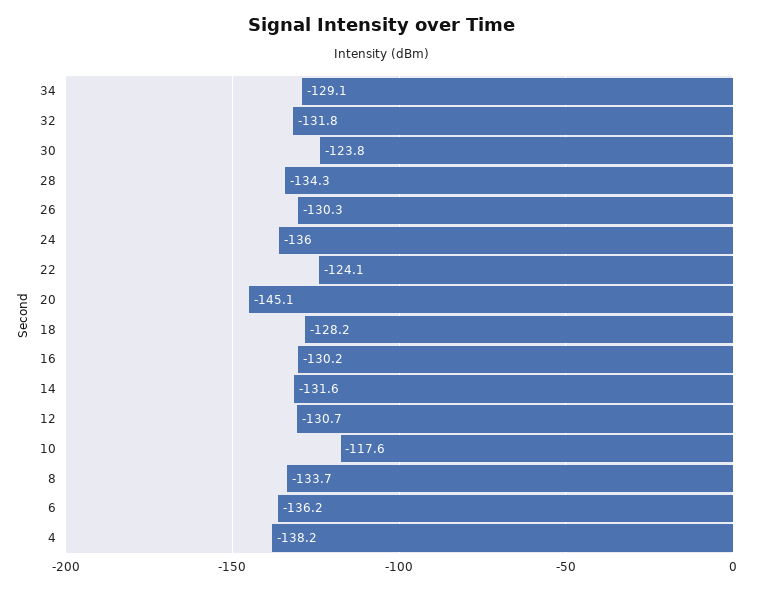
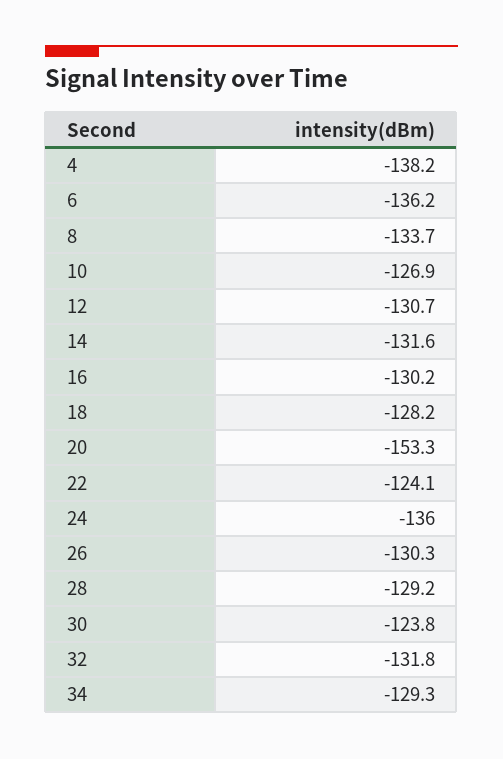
  {
-   "34": -129.1,
+   "34": -129.3,
    "32": -131.8,
    "30": -123.8,
-   "28": -134.3,
+   "28": -129.2,
    "26": -130.3,
    "24": -136,
    "22": -124.1,
-   "20": -145.1,
+   "20": -153.3,
    "18": -128.2,
    "16": -130.2,
    "14": -131.6,
    "12": -130.7,
-   "10": -117.6,
+   "10": -126.9,
    "8": -133.7,
    "6": -136.2,
    "4": -138.2
  }

